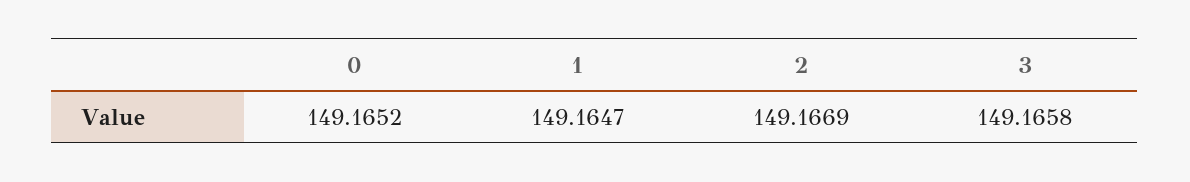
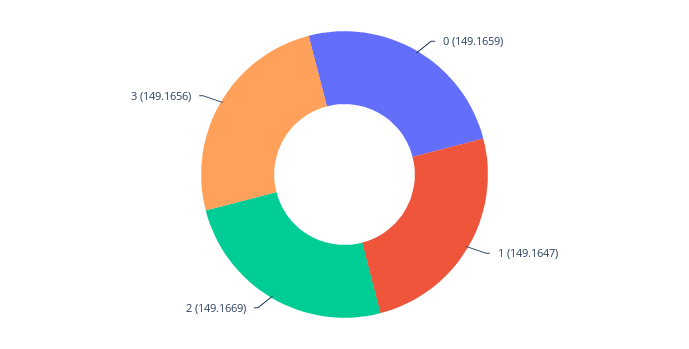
  {
-   "0": 149.1652,
+   "0": 149.1659,
    "1": 149.1647,
    "2": 149.1669,
-   "3": 149.1658
+   "3": 149.1656
  }

